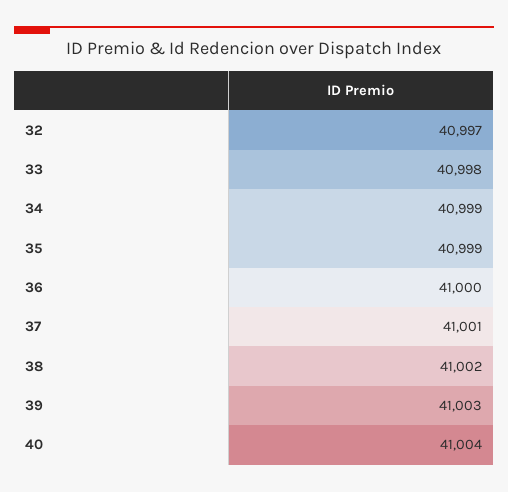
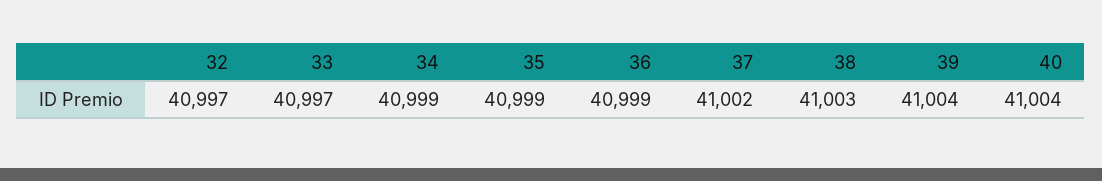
  {
    "32": 40997,
-   "33": 40998,
+   "33": 40997,
    "34": 40999,
    "35": 40999,
-   "36": 41000,
+   "36": 40999,
-   "37": 41001,
+   "37": 41002,
-   "38": 41002,
+   "38": 41003,
-   "39": 41003,
+   "39": 41004,
    "40": 41004
  }

